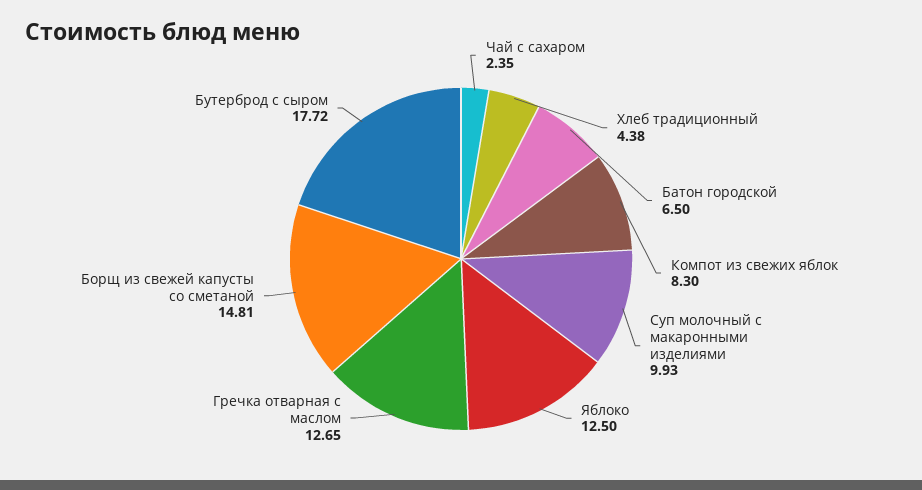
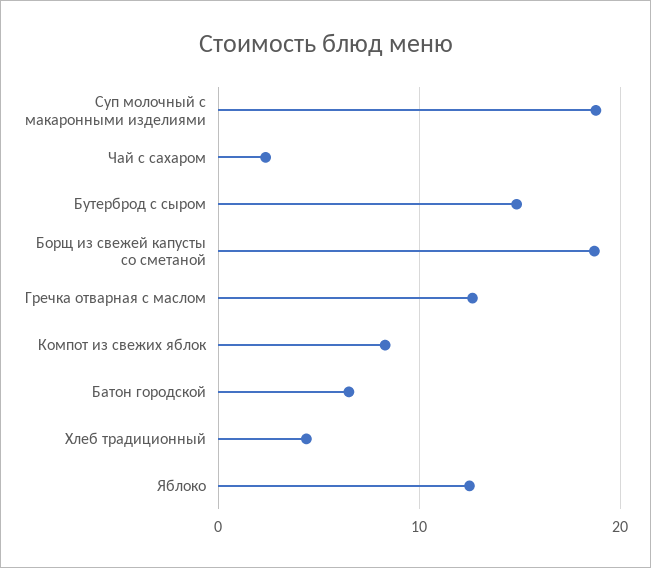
  {
    "Чай с сахаром": 2.35,
    "Хлеб традиционный": 4.38,
    "Батон городской": 6.5,
    "Компот из свежих яблок": 8.3,
-   "Суп молочный с макаронными изделиями": 9.93,
+   "Суп молочный с макаронными изделиями": 19,
    "Яблоко": 12.5,
    "Гречка отварная с маслом": 12.65,
-   "Борщ из свежей капусты со сметаной": 14.81,
+   "Борщ из свежей капусты со сметаной": 19,
-   "Бутерброд с сыром": 17.72
+   "Бутерброд с сыром": 15
  }

